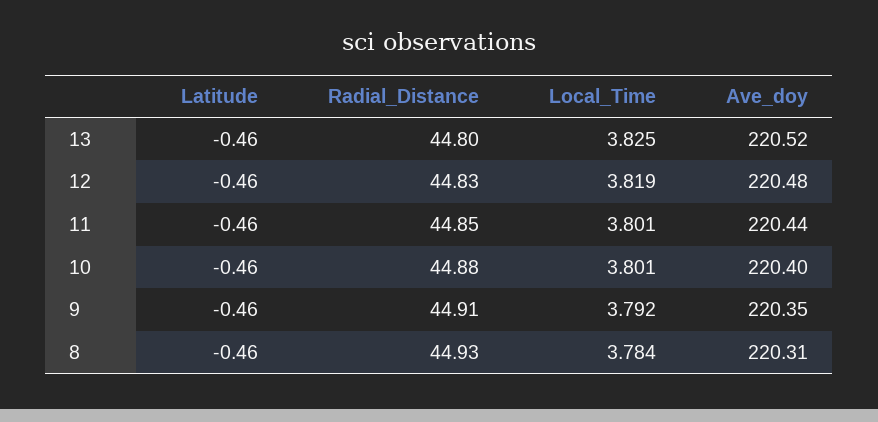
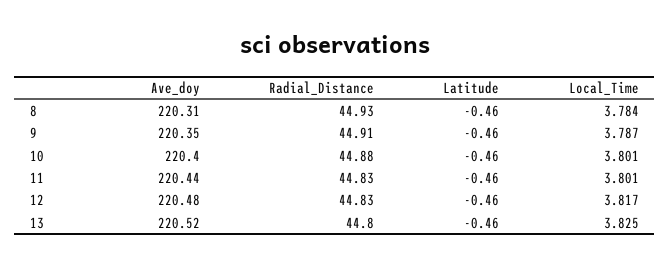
  {
    "Latitude": {
      "13": -0.46,
      "12": -0.46,
      "11": -0.46,
      "10": -0.46,
      "9": -0.46,
      "8": -0.46
    },
    "Radial_Distance": {
      "13": 44.8,
      "12": 44.83,
-     "11": 44.85,
+     "11": 44.83,
      "10": 44.88,
      "9": 44.91,
      "8": 44.93
    },
    "Local_Time": {
      "13": 3.825,
-     "12": 3.819,
+     "12": 3.817,
      "11": 3.801,
      "10": 3.801,
-     "9": 3.792,
+     "9": 3.787,
      "8": 3.784
    },
    "Ave_doy": {
      "13": 220.52,
      "12": 220.48,
      "11": 220.44,
      "10": 220.4,
      "9": 220.35,
      "8": 220.31
    }
  }

